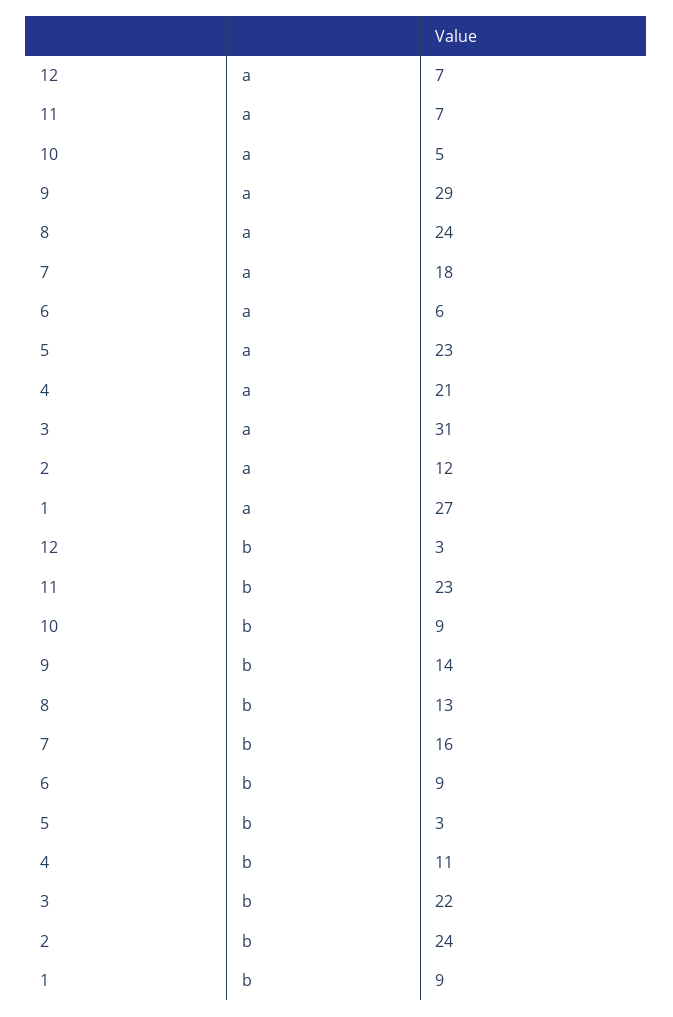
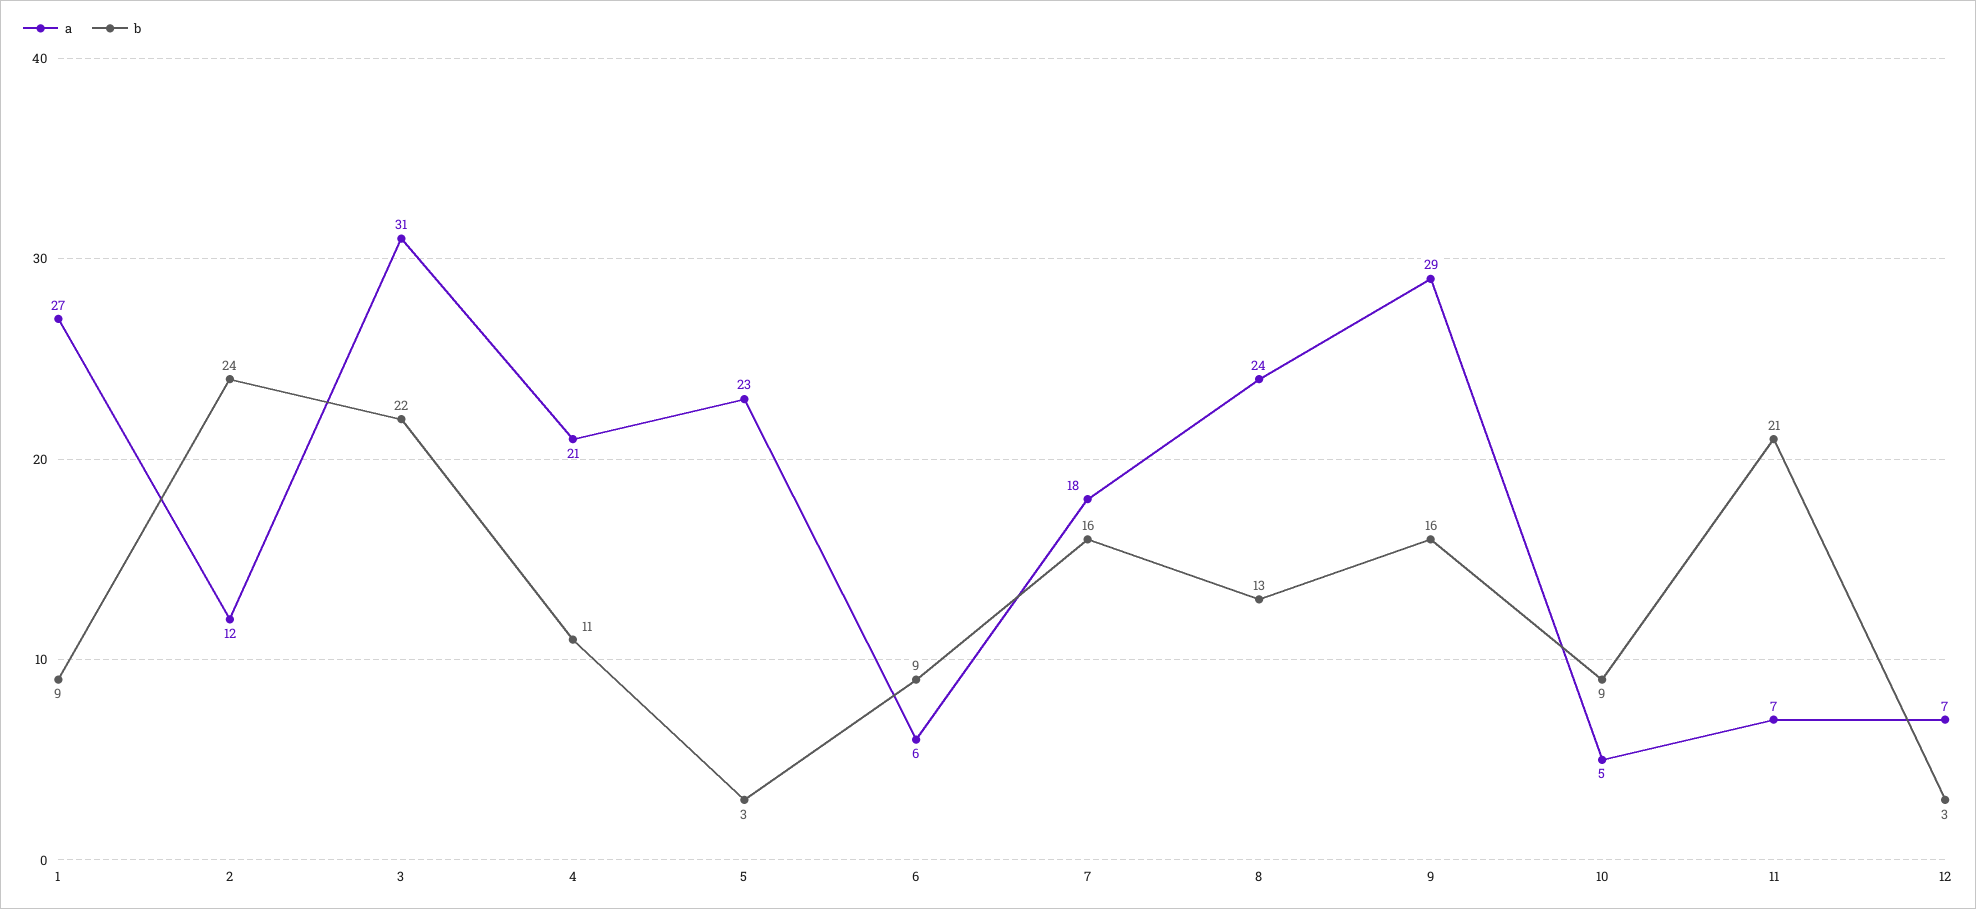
  {
    "a": {
      "12": 7,
      "11": 7,
      "10": 5,
      "9": 29,
      "8": 24,
      "7": 18,
      "6": 6,
      "5": 23,
      "4": 21,
      "3": 31,
      "2": 12,
      "1": 27
    },
    "b": {
      "12": 3,
-     "11": 23,
+     "11": 21,
      "10": 9,
-     "9": 14,
+     "9": 16,
      "8": 13,
      "7": 16,
      "6": 9,
      "5": 3,
      "4": 11,
      "3": 22,
      "2": 24,
      "1": 9
    }
  }

